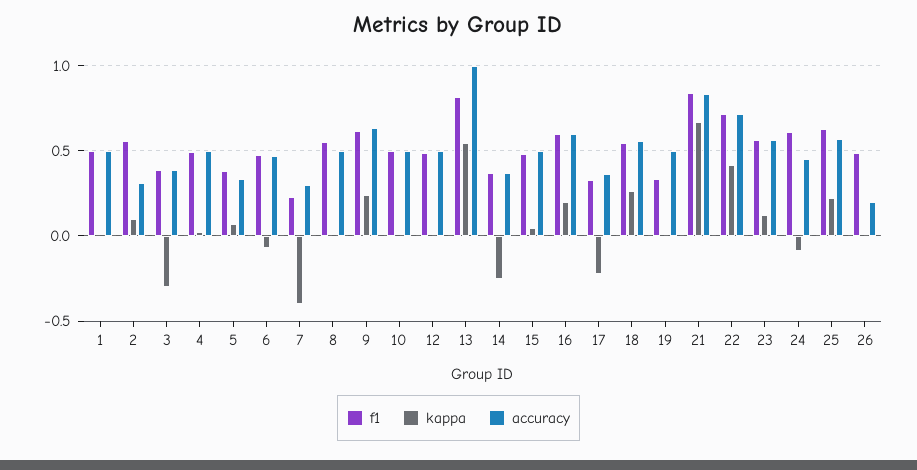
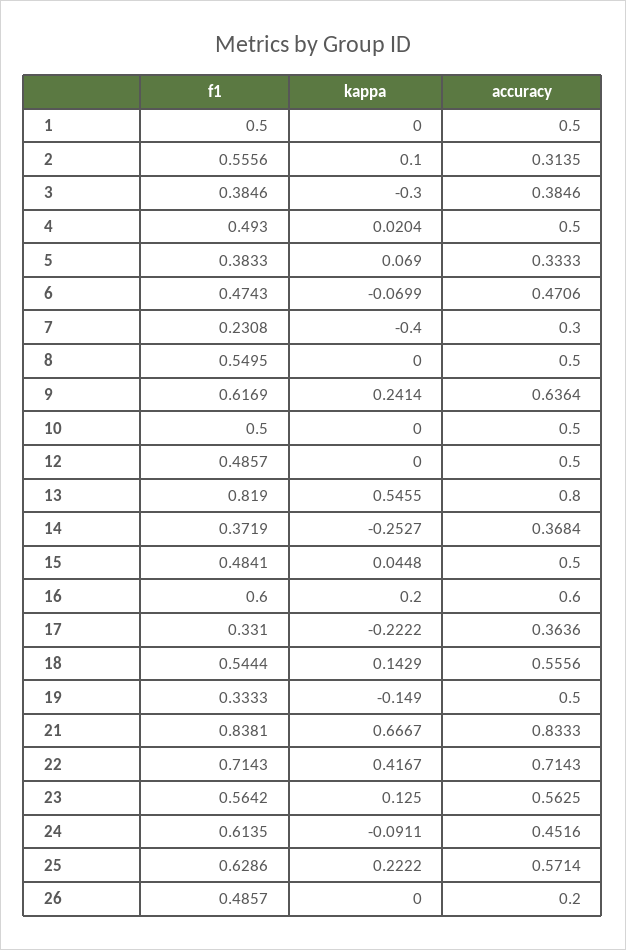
  {
    "f1": {
      "1": 0.5,
      "2": 0.5556,
      "3": 0.3846,
      "4": 0.493,
      "5": 0.3833,
      "6": 0.4743,
      "7": 0.2308,
      "8": 0.5495,
      "9": 0.6169,
      "10": 0.5,
      "12": 0.4857,
      "13": 0.819,
      "14": 0.3719,
      "15": 0.4841,
      "16": 0.6,
      "17": 0.331,
      "18": 0.5444,
      "19": 0.3333,
      "21": 0.8381,
      "22": 0.7143,
      "23": 0.5642,
      "24": 0.6135,
      "25": 0.6286,
      "26": 0.4857
    },
    "kappa": {
      "1": 0,
      "2": 0.1,
      "3": -0.3,
      "4": 0.0204,
      "5": 0.069,
      "6": -0.0699,
      "7": -0.4,
      "8": 0,
      "9": 0.2414,
      "10": 0,
      "12": 0,
      "13": 0.5455,
      "14": -0.2527,
      "15": 0.0448,
      "16": 0.2,
      "17": -0.2222,
-     "18": 0.25,
+     "18": 0.1429,
-     "19": 0,
+     "19": -0.149,
      "21": 0.6667,
      "22": 0.4167,
      "23": 0.125,
      "24": -0.0911,
      "25": 0.2222,
      "26": 0
    },
    "accuracy": {
      "1": 0.5,
      "2": 0.3135,
      "3": 0.3846,
      "4": 0.5,
      "5": 0.3333,
      "6": 0.4706,
      "7": 0.3,
      "8": 0.5,
      "9": 0.6364,
      "10": 0.5,
      "12": 0.5,
-     "13": 1,
+     "13": 0.8,
      "14": 0.3684,
      "15": 0.5,
      "16": 0.6,
      "17": 0.3636,
      "18": 0.5556,
      "19": 0.5,
      "21": 0.8333,
      "22": 0.7143,
      "23": 0.5625,
      "24": 0.4516,
      "25": 0.5714,
      "26": 0.2
    }
  }

